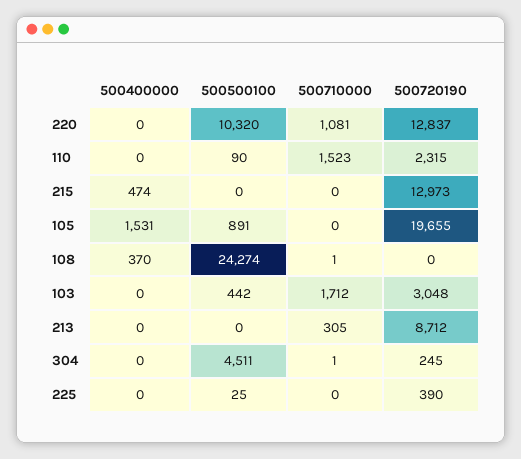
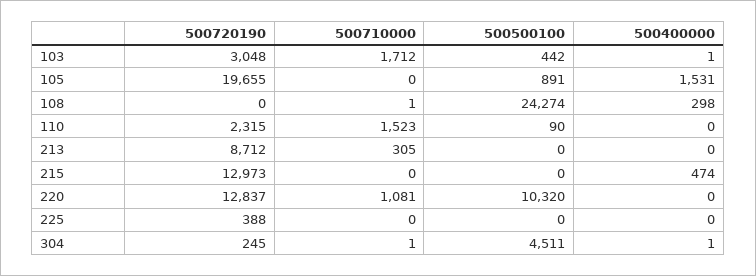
  {
    "500400000": {
      "220": 0,
      "110": 0,
      "215": 474,
      "105": 1531,
-     "108": 370,
+     "108": 298,
-     "103": 0,
+     "103": 1,
      "213": 0,
-     "304": 0,
+     "304": 1,
      "225": 0
    },
    "500500100": {
      "220": 10320,
      "110": 90,
      "215": 0,
      "105": 891,
      "108": 24274,
      "103": 442,
      "213": 0,
      "304": 4511,
-     "225": 25
+     "225": 0
    },
    "500710000": {
      "220": 1081,
      "110": 1523,
      "215": 0,
      "105": 0,
      "108": 1,
      "103": 1712,
      "213": 305,
      "304": 1,
      "225": 0
    },
    "500720190": {
      "220": 12837,
      "110": 2315,
      "215": 12973,
      "105": 19655,
      "108": 0,
      "103": 3048,
      "213": 8712,
      "304": 245,
-     "225": 390
+     "225": 388
    }
  }

